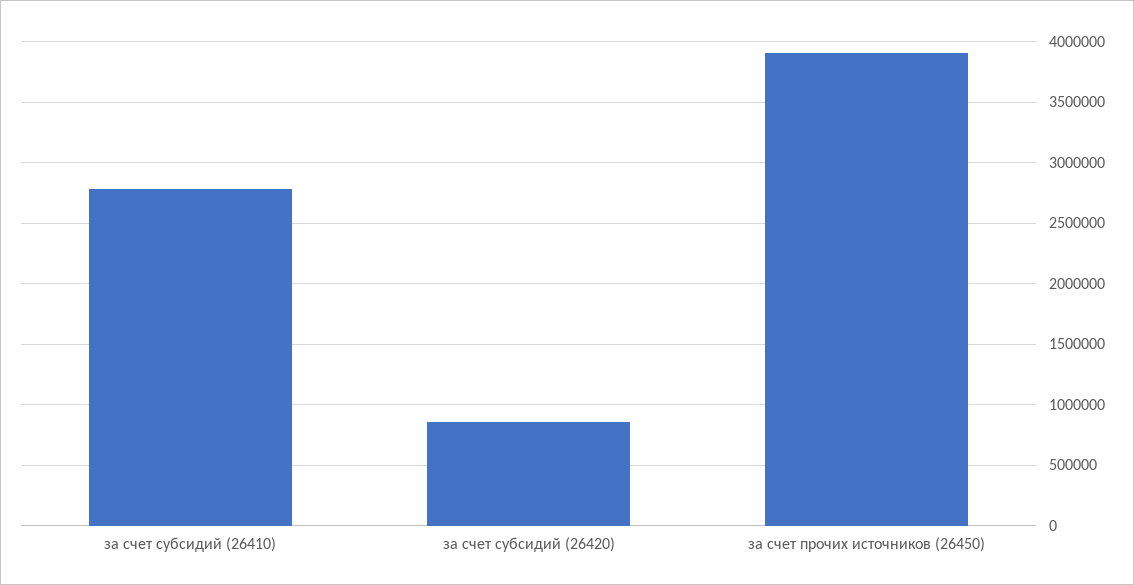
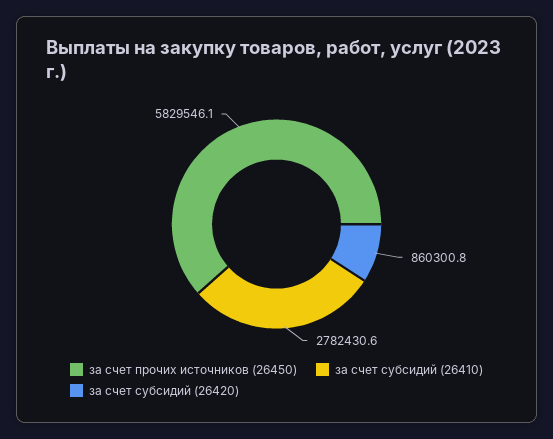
  {
    "за счет субсидий (26410)": 2782430.6,
    "за счет субсидий (26420)": 860300.8,
-   "за счет прочих источников (26450)": 3900000
+   "за счет прочих источников (26450)": 5829546.1
  }

